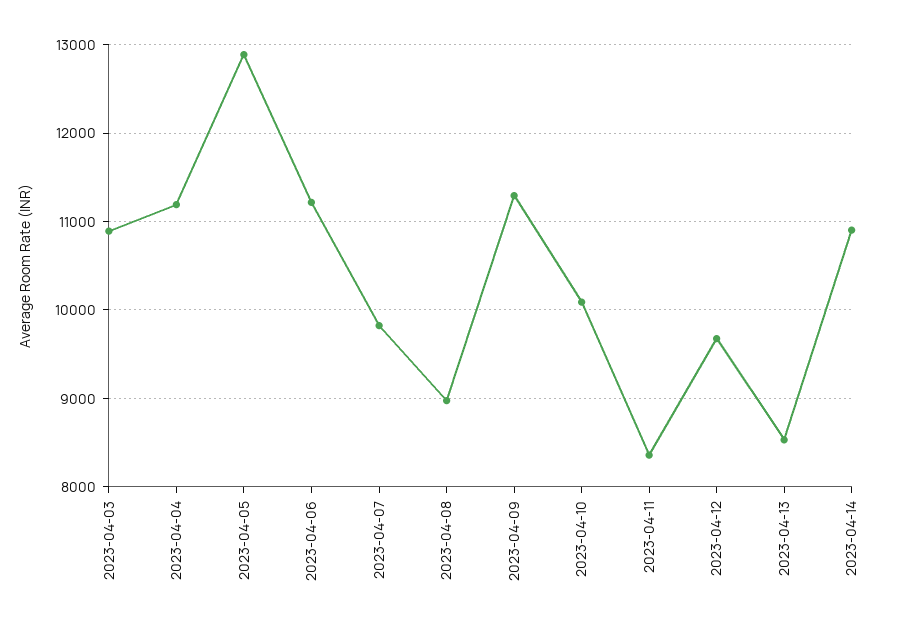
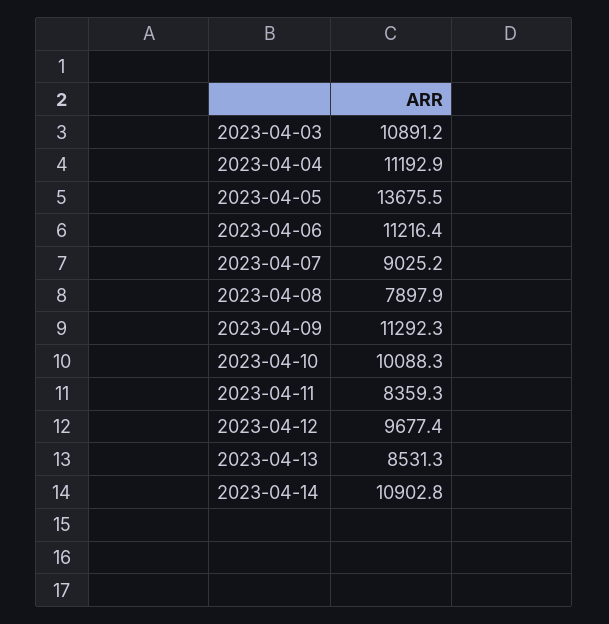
  {
    "2023-04-03": 10891.2,
    "2023-04-04": 11192.9,
-   "2023-04-05": 12900,
+   "2023-04-05": 13675.5,
    "2023-04-06": 11216.4,
-   "2023-04-07": 9800,
+   "2023-04-07": 9025.2,
-   "2023-04-08": 9000,
+   "2023-04-08": 7897.9,
    "2023-04-09": 11292.3,
    "2023-04-10": 10088.3,
    "2023-04-11": 8359.3,
    "2023-04-12": 9677.4,
    "2023-04-13": 8531.3,
    "2023-04-14": 10902.8
  }

